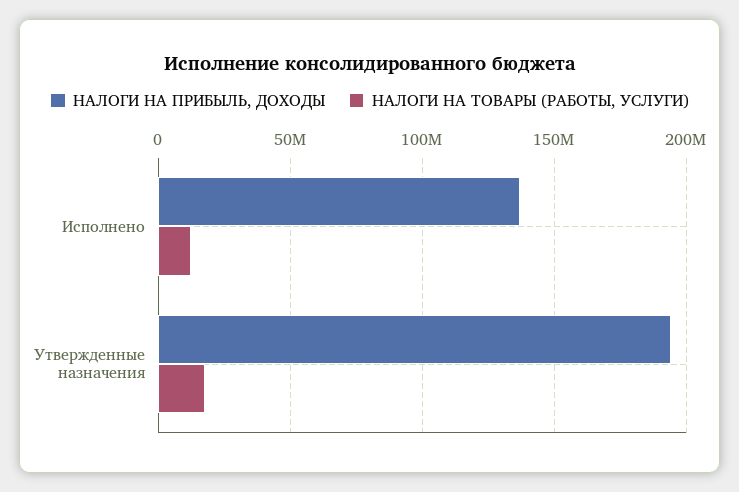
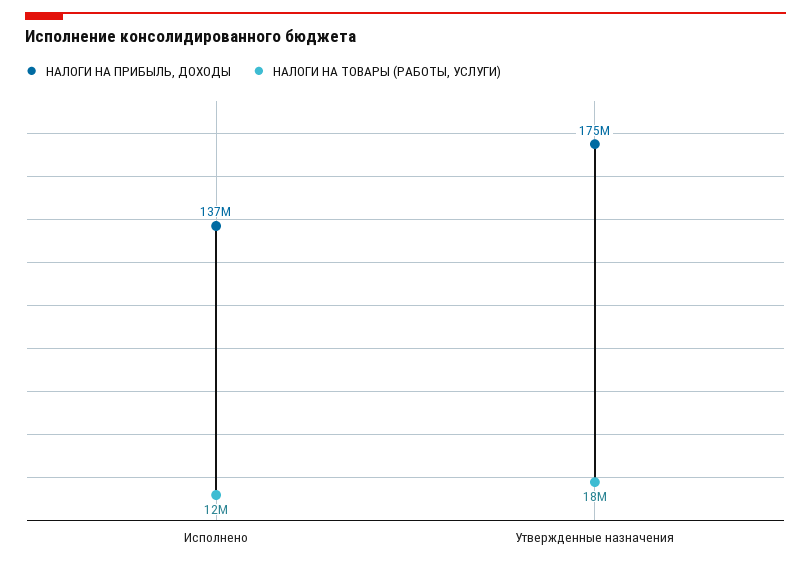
  {
    "НАЛОГИ НА ПРИБЫЛЬ, ДОХОДЫ": {
      "Исполнено": 137000000,
-     "Утвержденные назначения": 195000000
+     "Утвержденные назначения": 175000000
    },
    "НАЛОГИ НА ТОВАРЫ (РАБОТЫ, УСЛУГИ)": {
      "Исполнено": 12000000,
      "Утвержденные назначения": 18000000
    }
  }

